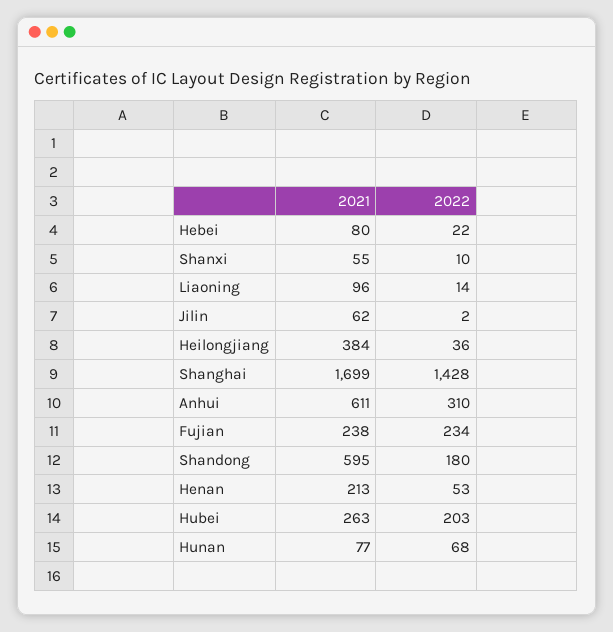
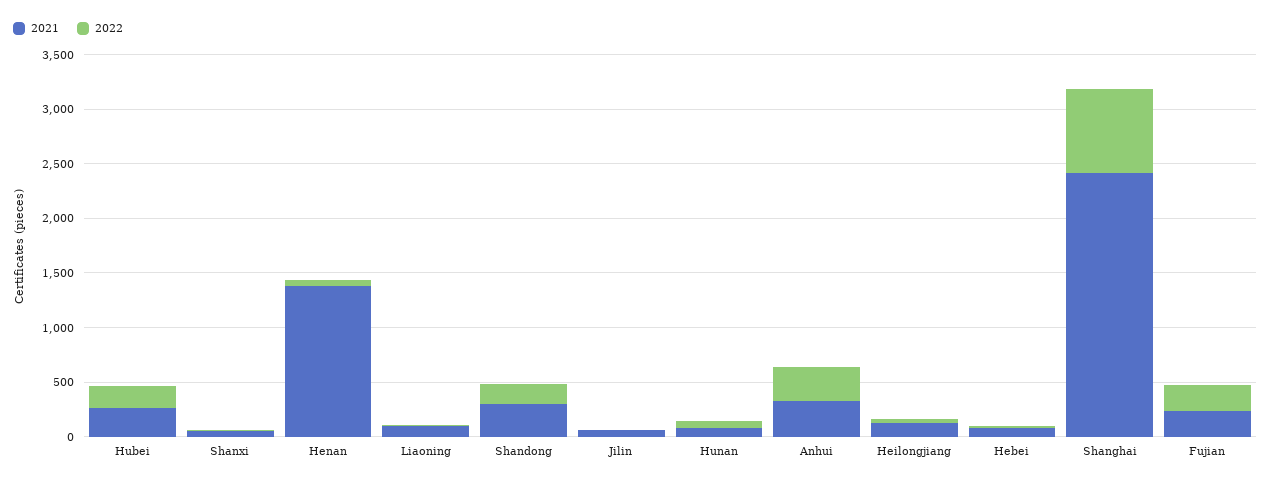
  {
    "2021": {
      "Hebei": 80,
      "Shanxi": 55,
      "Liaoning": 96,
      "Jilin": 62,
-     "Heilongjiang": 384,
+     "Heilongjiang": 100,
-     "Shanghai": 1699,
+     "Shanghai": 2400,
-     "Anhui": 611,
+     "Anhui": 300,
      "Fujian": 238,
-     "Shandong": 595,
+     "Shandong": 300,
-     "Henan": 213,
+     "Henan": 1400,
      "Hubei": 263,
      "Hunan": 77
    },
    "2022": {
      "Hebei": 22,
      "Shanxi": 10,
      "Liaoning": 14,
      "Jilin": 2,
      "Heilongjiang": 36,
-     "Shanghai": 1428,
+     "Shanghai": 800,
      "Anhui": 310,
      "Fujian": 234,
      "Shandong": 180,
      "Henan": 53,
      "Hubei": 203,
      "Hunan": 68
    }
  }

